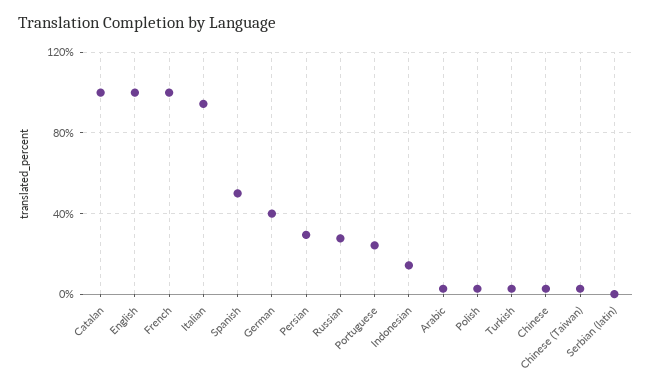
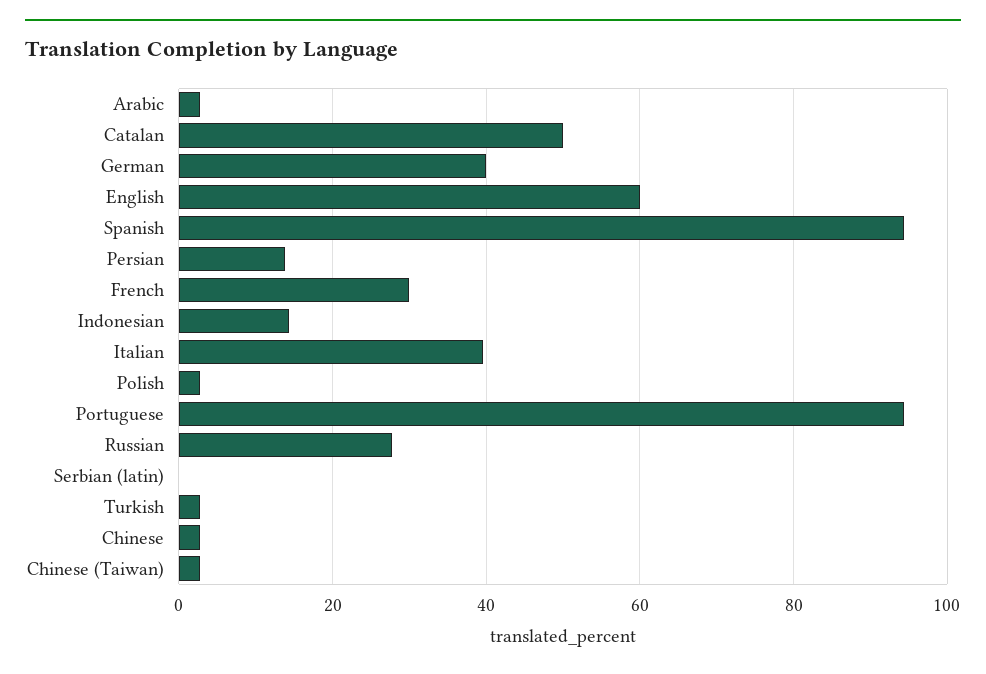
  {
-   "Catalan": 100,
+   "Catalan": 50,
-   "English": 100,
+   "English": 60,
-   "French": 100,
+   "French": 30,
-   "Italian": 95,
+   "Italian": 40,
-   "Spanish": 50,
+   "Spanish": 94,
    "German": 40,
-   "Persian": 30,
+   "Persian": 14,
    "Russian": 28,
-   "Portuguese": 25,
+   "Portuguese": 94,
    "Indonesian": 14,
    "Arabic": 2,
    "Polish": 2,
    "Turkish": 2,
    "Chinese": 2,
    "Chinese (Taiwan)": 2,
    "Serbian (latin)": 0
  }

